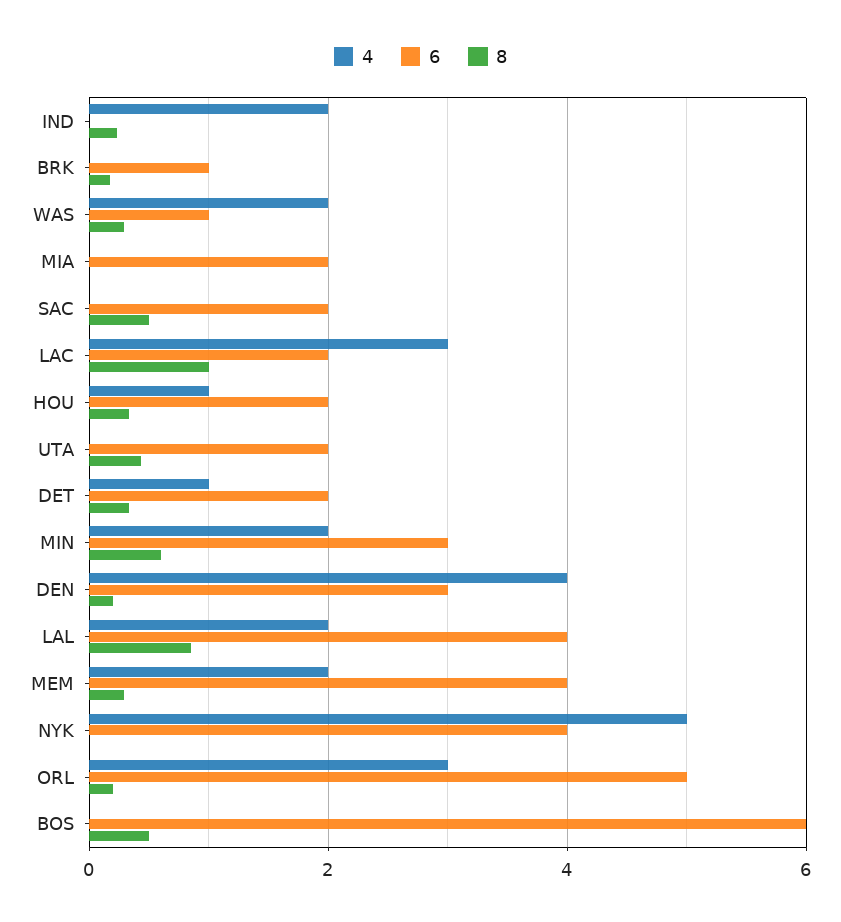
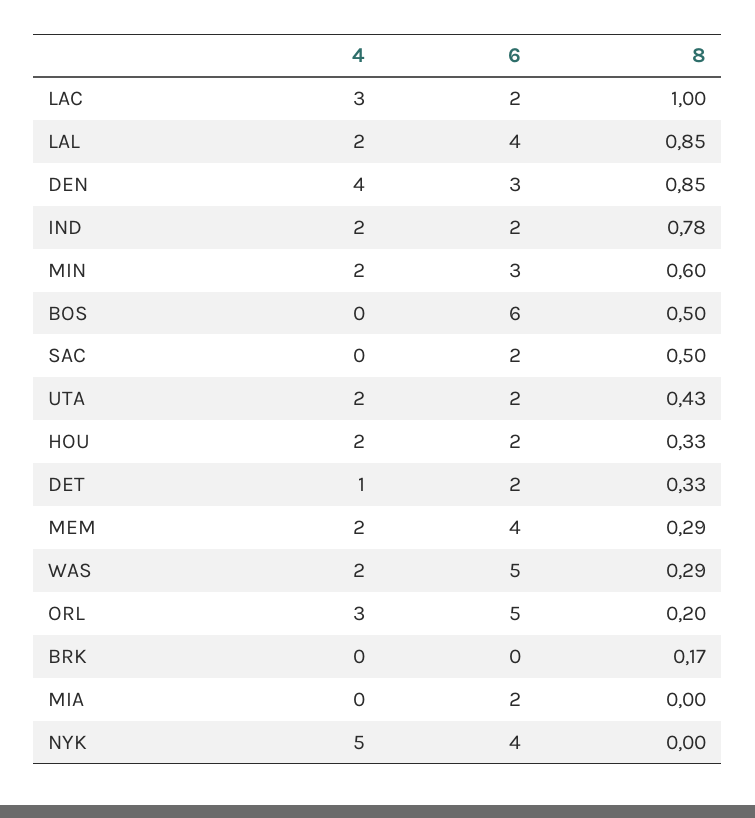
  {
    "4": {
      "IND": 2,
      "BRK": 0,
      "WAS": 2,
      "MIA": 0,
      "SAC": 0,
      "LAC": 3,
-     "HOU": 1,
+     "HOU": 2,
-     "UTA": 0,
+     "UTA": 2,
      "DET": 1,
      "MIN": 2,
      "DEN": 4,
      "LAL": 2,
      "MEM": 2,
      "NYK": 5,
      "ORL": 3,
      "BOS": 0
    },
    "6": {
-     "IND": 0,
+     "IND": 2,
-     "BRK": 1,
+     "BRK": 0,
-     "WAS": 1,
+     "WAS": 5,
      "MIA": 2,
      "SAC": 2,
      "LAC": 2,
      "HOU": 2,
      "UTA": 2,
      "DET": 2,
      "MIN": 3,
      "DEN": 3,
      "LAL": 4,
      "MEM": 4,
      "NYK": 4,
      "ORL": 5,
      "BOS": 6
    },
    "8": {
-     "IND": 0.2,
+     "IND": 0.78,
      "BRK": 0.17,
      "WAS": 0.29,
      "MIA": 0,
      "SAC": 0.5,
      "LAC": 1,
      "HOU": 0.33,
      "UTA": 0.43,
      "DET": 0.33,
      "MIN": 0.6,
-     "DEN": 0.2,
+     "DEN": 0.85,
      "LAL": 0.85,
      "MEM": 0.29,
      "NYK": 0,
      "ORL": 0.2,
      "BOS": 0.5
    }
  }

